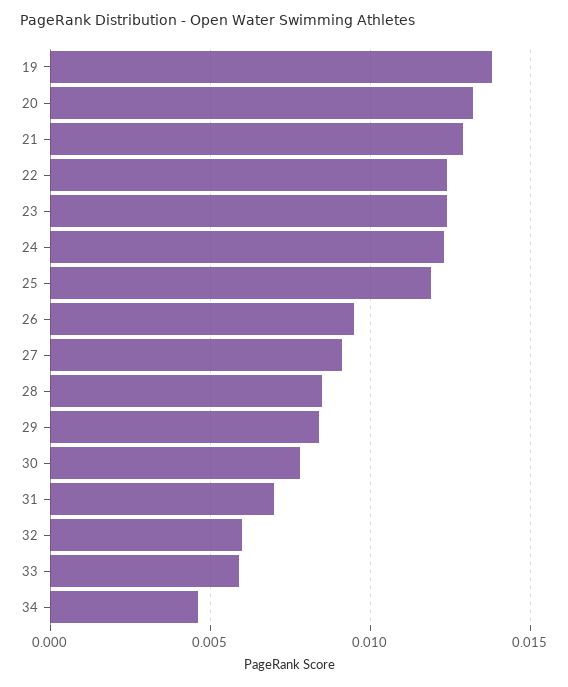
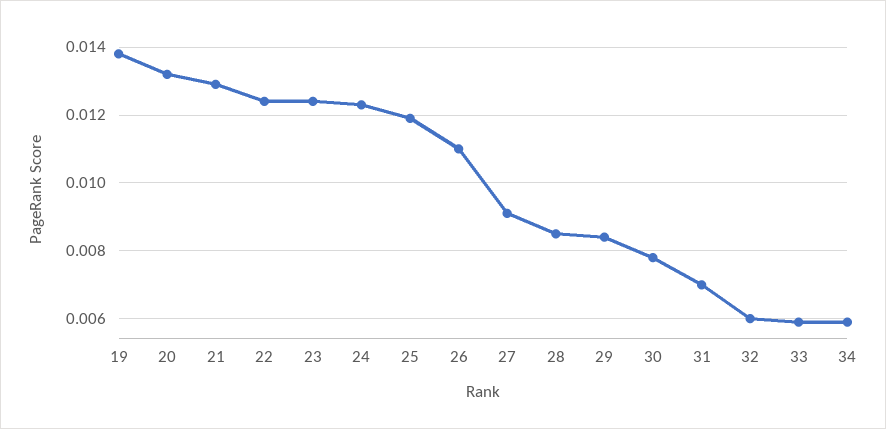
  {
    "19": 0.014,
    "20": 0.013,
    "21": 0.013,
    "22": 0.0125,
    "23": 0.0125,
    "24": 0.0125,
    "25": 0.012,
-   "26": 0.0095,
+   "26": 0.011,
    "27": 0.009,
    "28": 0.0085,
    "29": 0.0085,
    "30": 0.008,
    "31": 0.007,
    "32": 0.006,
    "33": 0.006,
-   "34": 0.0045
+   "34": 0.006
  }

